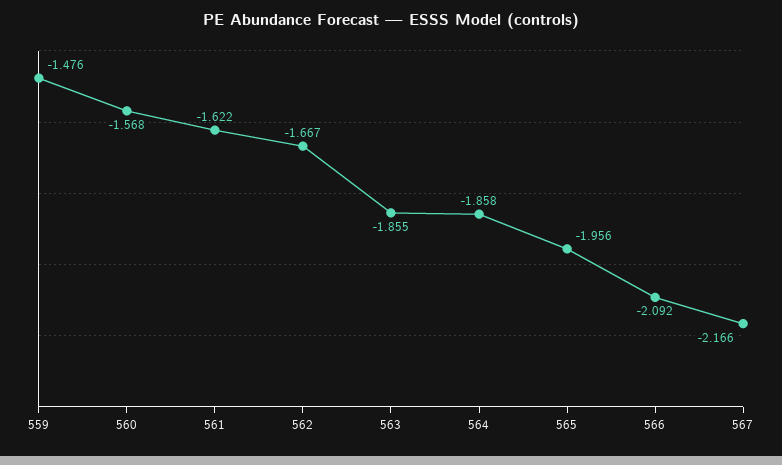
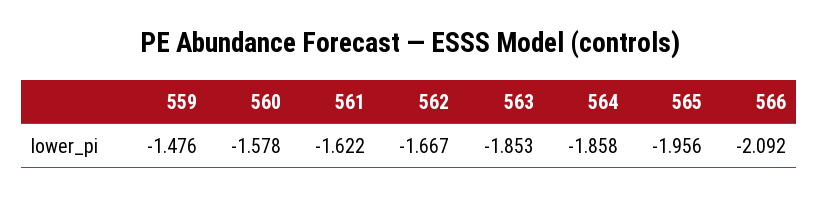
  {
    "559": -1.476,
-   "560": -1.568,
+   "560": -1.578,
    "561": -1.622,
    "562": -1.667,
-   "563": -1.855,
+   "563": -1.853,
    "564": -1.858,
    "565": -1.956,
-   "566": -2.092,
+   "566": -2.092
-   "567": -2.166
  }

